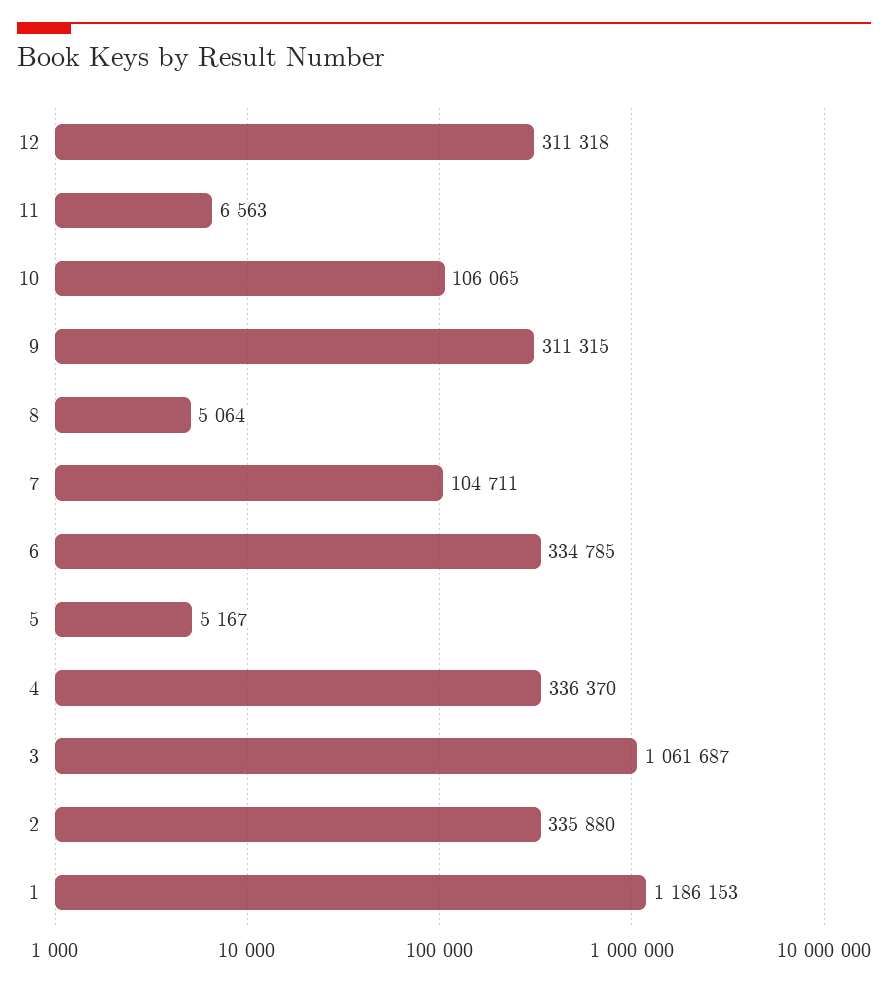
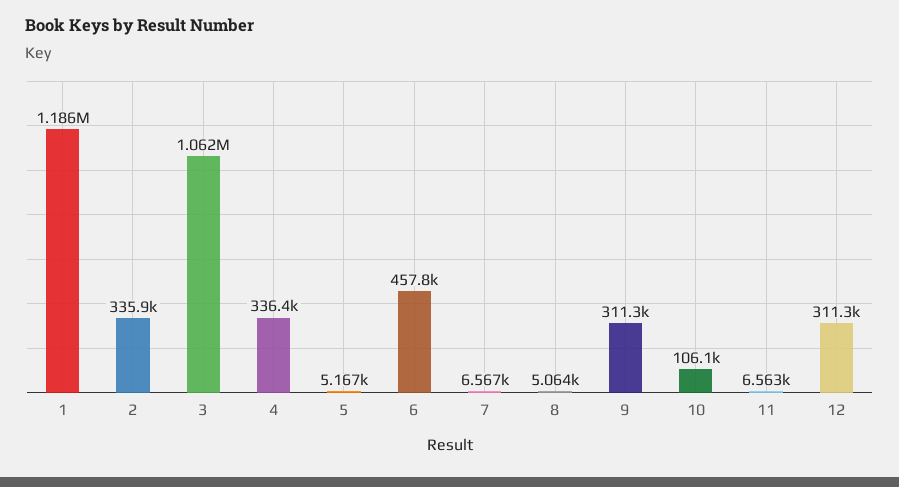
  {
    "12": 311318,
    "11": 6563,
    "10": 106065,
    "9": 311315,
    "8": 5064,
-   "7": 104711,
+   "7": 6567,
-   "6": 334785,
+   "6": 457800,
    "5": 5167,
    "4": 336370,
    "3": 1061687,
    "2": 335880,
    "1": 1186153
  }

